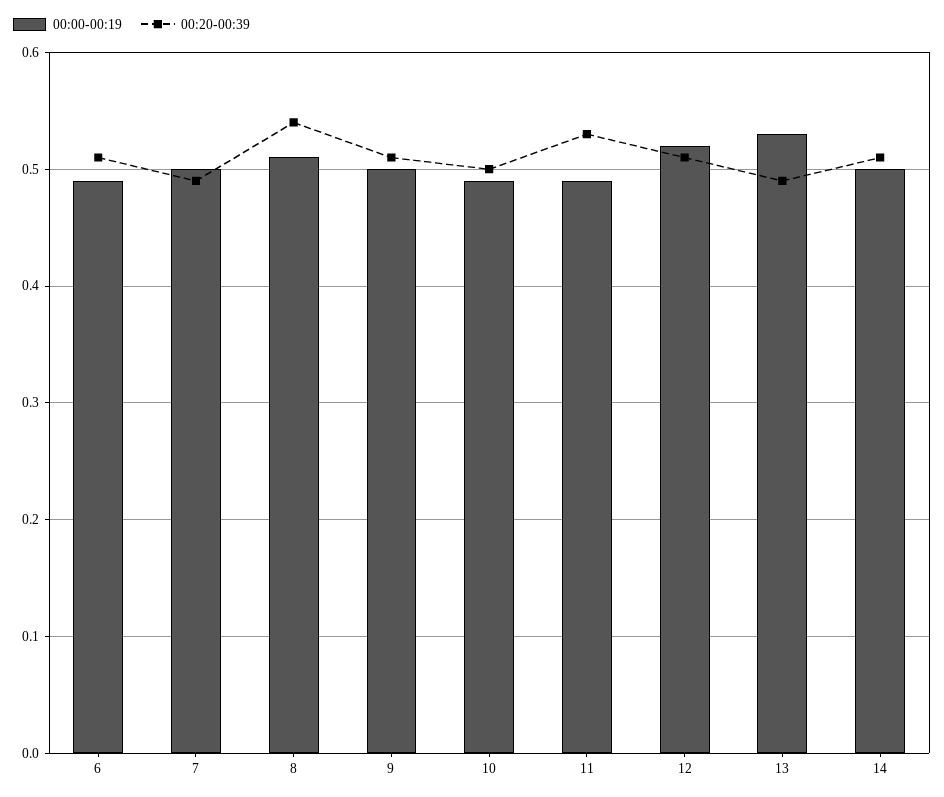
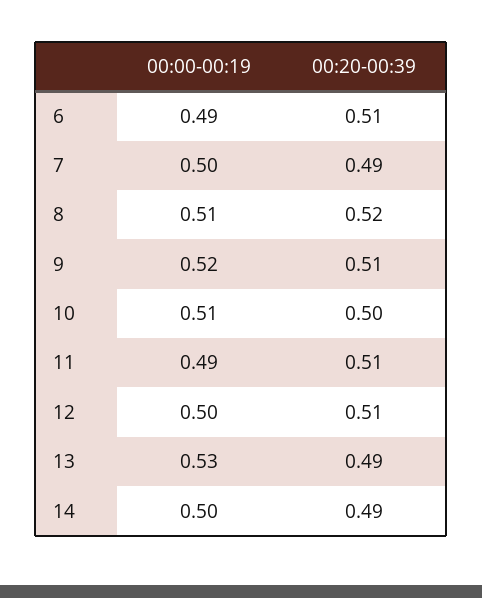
  {
    "00:00-00:19": {
      "6": 0.49,
      "7": 0.5,
      "8": 0.51,
-     "9": 0.5,
+     "9": 0.52,
-     "10": 0.49,
+     "10": 0.51,
      "11": 0.49,
-     "12": 0.52,
+     "12": 0.5,
      "13": 0.53,
      "14": 0.5
    },
    "00:20-00:39": {
      "6": 0.51,
      "7": 0.49,
-     "8": 0.54,
+     "8": 0.52,
      "9": 0.51,
      "10": 0.5,
-     "11": 0.53,
+     "11": 0.51,
      "12": 0.51,
      "13": 0.49,
-     "14": 0.51
+     "14": 0.49
    }
  }

